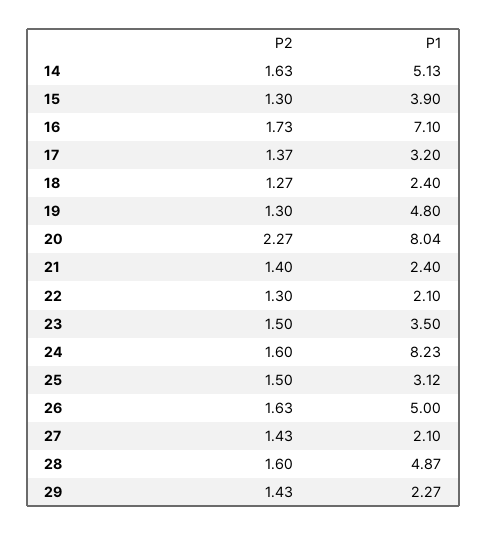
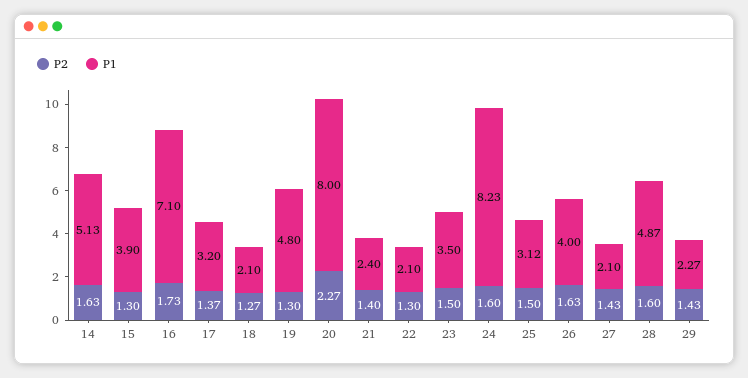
  {
    "P2": {
      "14": 1.63,
      "15": 1.3,
      "16": 1.73,
      "17": 1.37,
      "18": 1.27,
      "19": 1.3,
      "20": 2.27,
      "21": 1.4,
      "22": 1.3,
      "23": 1.5,
      "24": 1.6,
      "25": 1.5,
      "26": 1.63,
      "27": 1.43,
      "28": 1.6,
      "29": 1.43
    },
    "P1": {
      "14": 5.13,
      "15": 3.9,
      "16": 7.1,
      "17": 3.2,
-     "18": 2.4,
+     "18": 2.1,
      "19": 4.8,
-     "20": 8.04,
+     "20": 8,
      "21": 2.4,
      "22": 2.1,
      "23": 3.5,
      "24": 8.23,
      "25": 3.12,
-     "26": 5,
+     "26": 4,
      "27": 2.1,
      "28": 4.87,
      "29": 2.27
    }
  }

